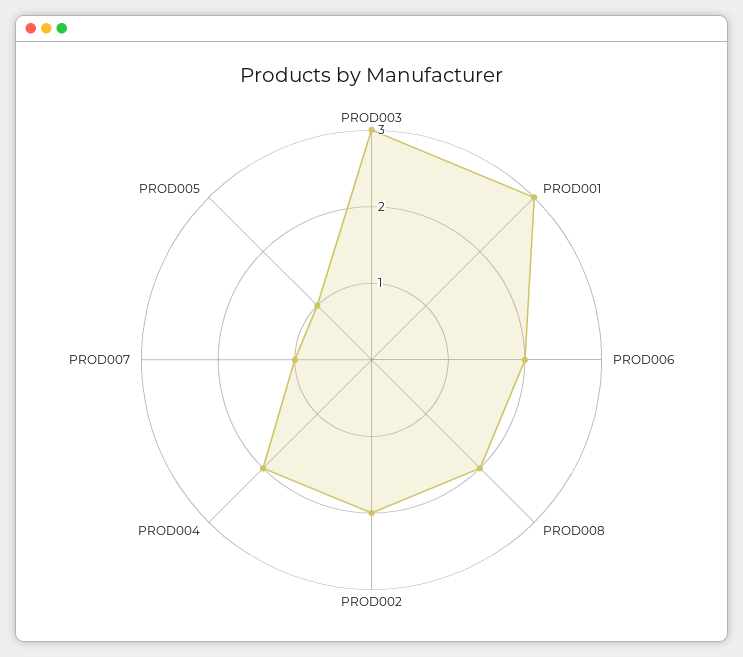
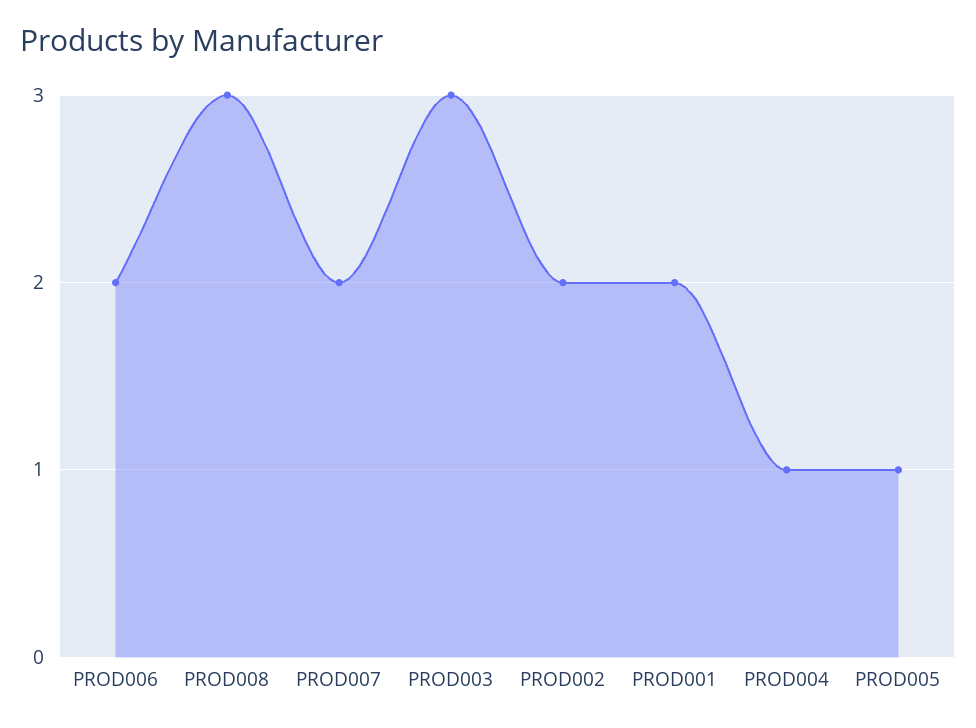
  {
    "PROD003": 3,
-   "PROD001": 3,
+   "PROD001": 2,
    "PROD006": 2,
-   "PROD008": 2,
+   "PROD008": 3,
    "PROD002": 2,
-   "PROD004": 2,
+   "PROD004": 1,
-   "PROD007": 1,
+   "PROD007": 2,
    "PROD005": 1
  }

